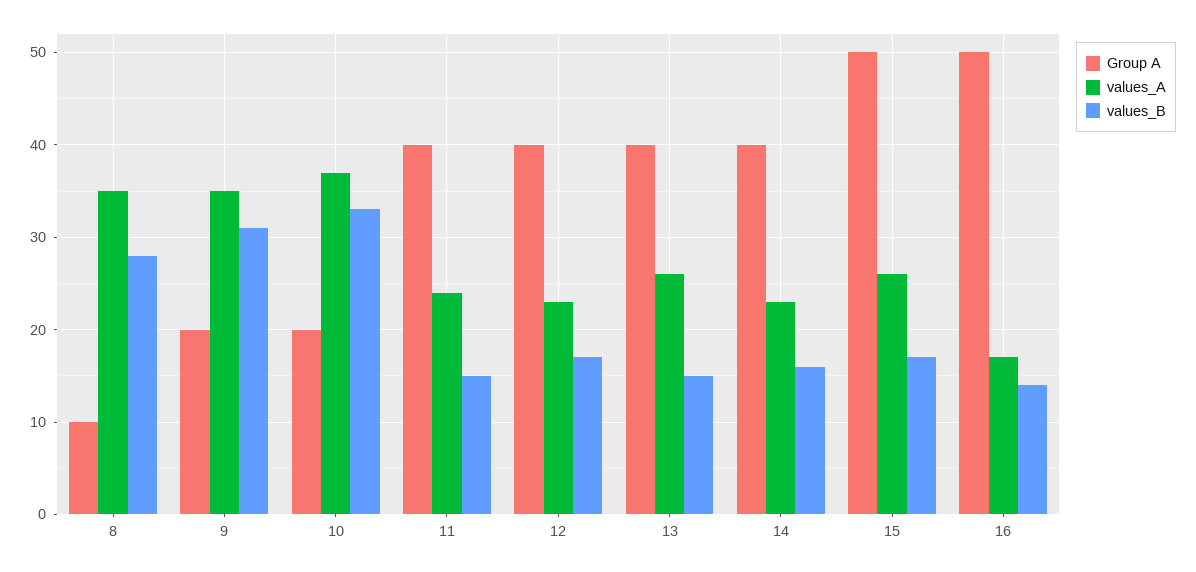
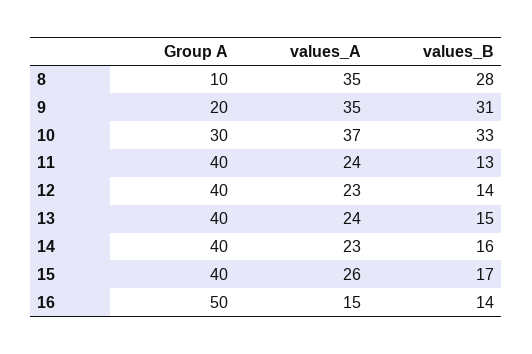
  {
    "Group A": {
      "8": 10,
      "9": 20,
-     "10": 20,
+     "10": 30,
      "11": 40,
      "12": 40,
      "13": 40,
      "14": 40,
-     "15": 50,
+     "15": 40,
      "16": 50
    },
    "values_A": {
      "8": 35,
      "9": 35,
      "10": 37,
      "11": 24,
      "12": 23,
-     "13": 26,
+     "13": 24,
      "14": 23,
      "15": 26,
-     "16": 17
+     "16": 15
    },
    "values_B": {
      "8": 28,
      "9": 31,
      "10": 33,
-     "11": 15,
+     "11": 13,
-     "12": 17,
+     "12": 14,
      "13": 15,
      "14": 16,
      "15": 17,
      "16": 14
    }
  }

